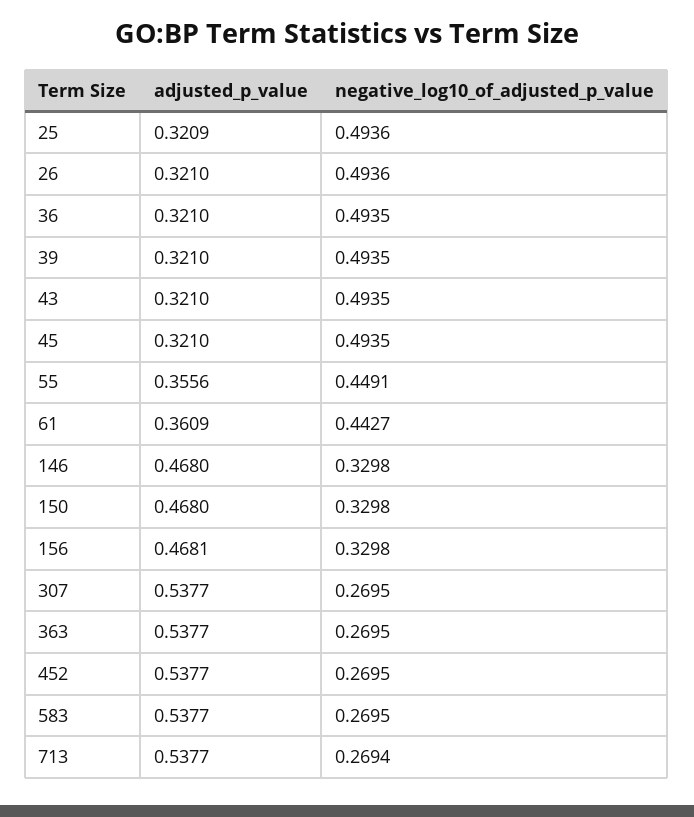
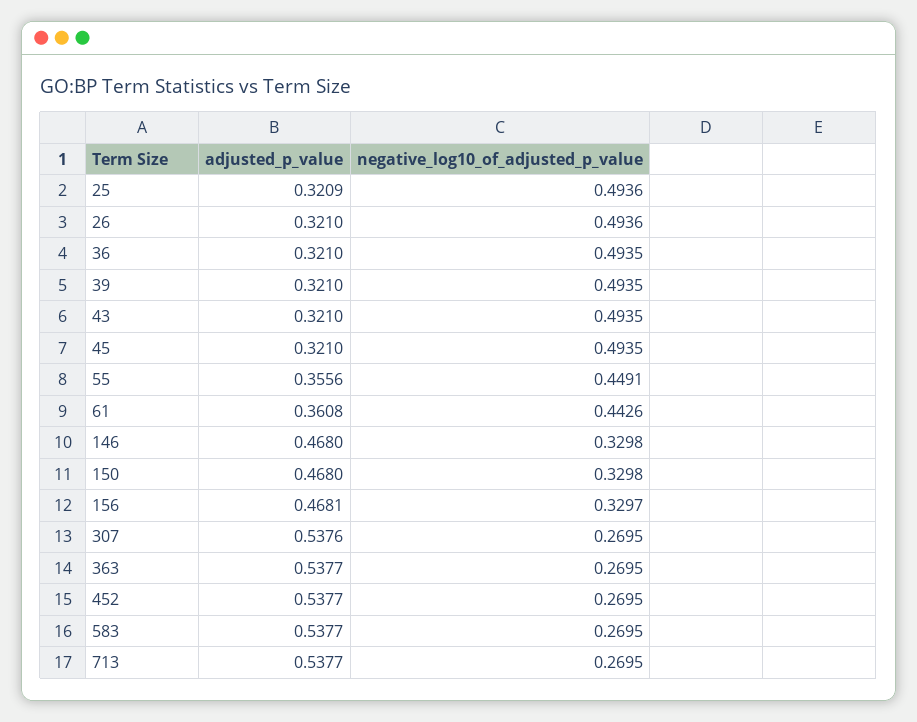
  {
    "adjusted_p_value": {
      "25": 0.3209,
      "26": 0.321,
      "36": 0.321,
      "39": 0.321,
      "43": 0.321,
      "45": 0.321,
      "55": 0.3556,
-     "61": 0.3609,
+     "61": 0.3608,
      "146": 0.468,
      "150": 0.468,
      "156": 0.4681,
-     "307": 0.5377,
+     "307": 0.5376,
      "363": 0.5377,
      "452": 0.5377,
      "583": 0.5377,
      "713": 0.5377
    },
    "negative_log10_of_adjusted_p_value": {
      "25": 0.4936,
      "26": 0.4936,
      "36": 0.4935,
      "39": 0.4935,
      "43": 0.4935,
      "45": 0.4935,
      "55": 0.4491,
-     "61": 0.4427,
+     "61": 0.4426,
      "146": 0.3298,
      "150": 0.3298,
-     "156": 0.3298,
+     "156": 0.3297,
      "307": 0.2695,
      "363": 0.2695,
      "452": 0.2695,
      "583": 0.2695,
-     "713": 0.2694
+     "713": 0.2695
    }
  }

